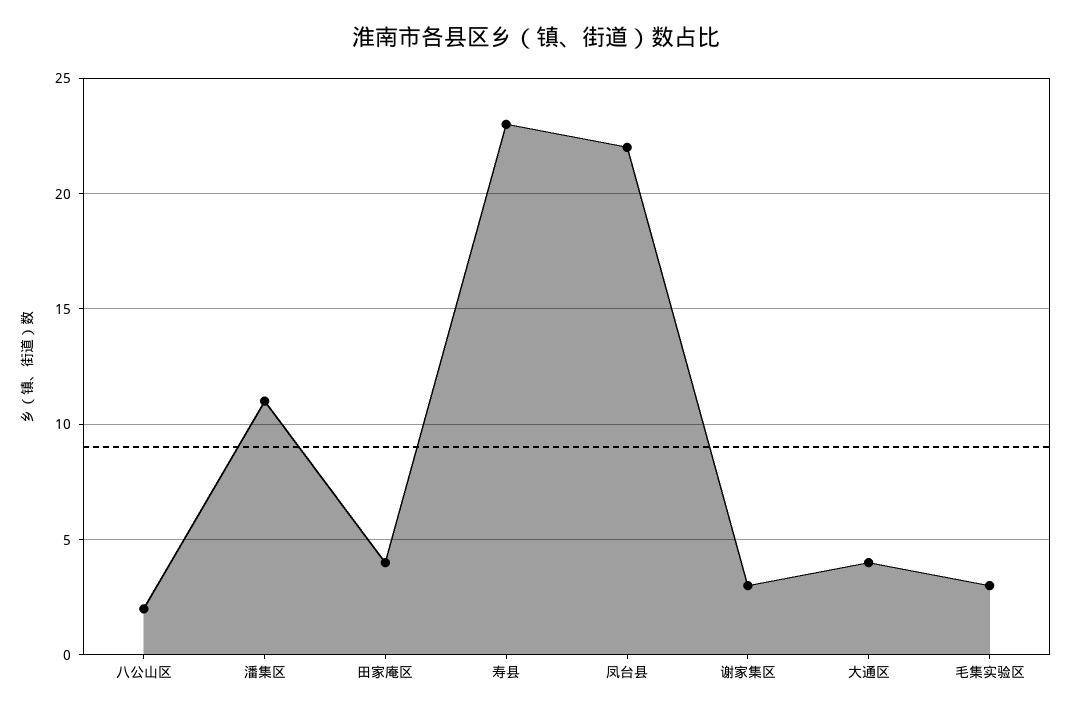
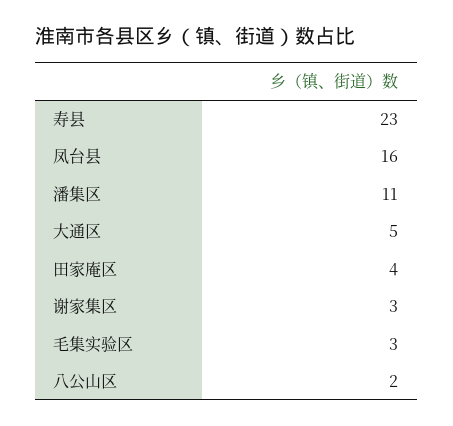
  {
    "八公山区": 2,
    "潘集区": 11,
    "田家庵区": 4,
    "寿县": 23,
-   "凤台县": 22,
+   "凤台县": 16,
    "谢家集区": 3,
-   "大通区": 4,
+   "大通区": 5,
    "毛集实验区": 3
  }

